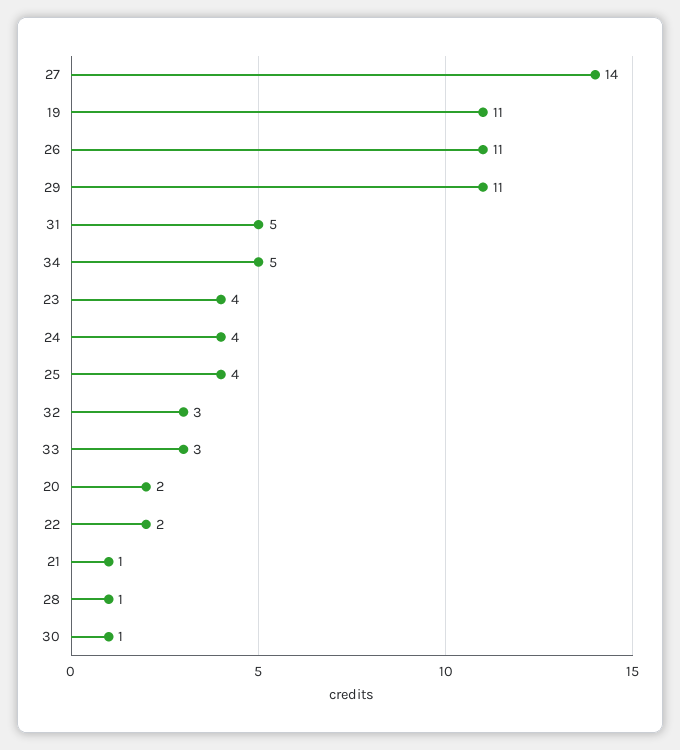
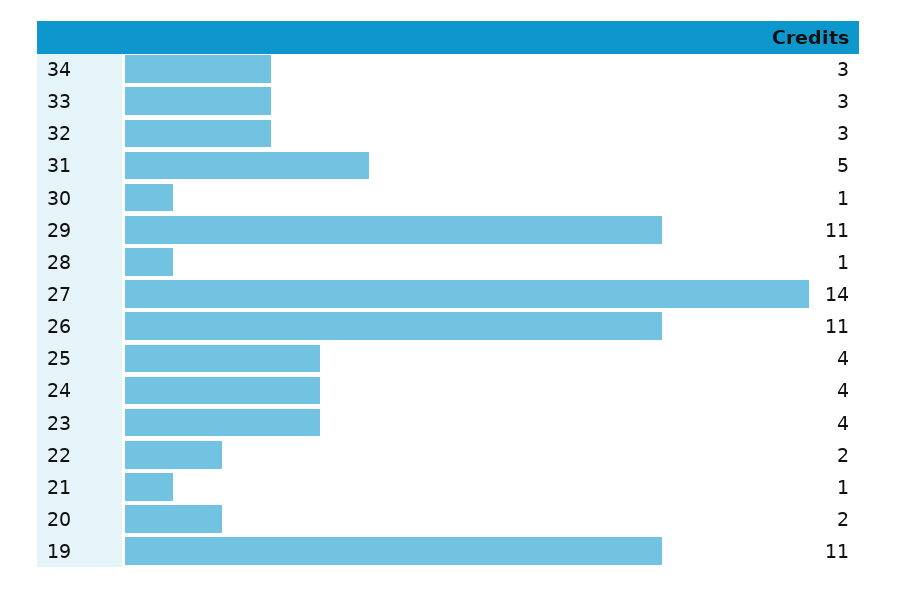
  {
    "27": 14,
    "19": 11,
    "26": 11,
    "29": 11,
    "31": 5,
-   "34": 5,
+   "34": 3,
    "23": 4,
    "24": 4,
    "25": 4,
    "32": 3,
    "33": 3,
    "20": 2,
    "22": 2,
    "21": 1,
    "28": 1,
    "30": 1
  }

